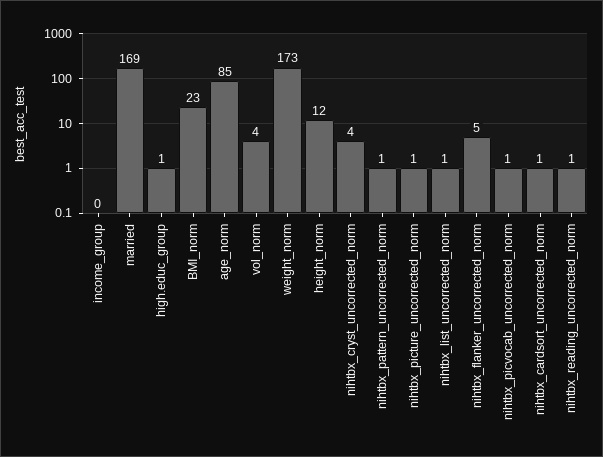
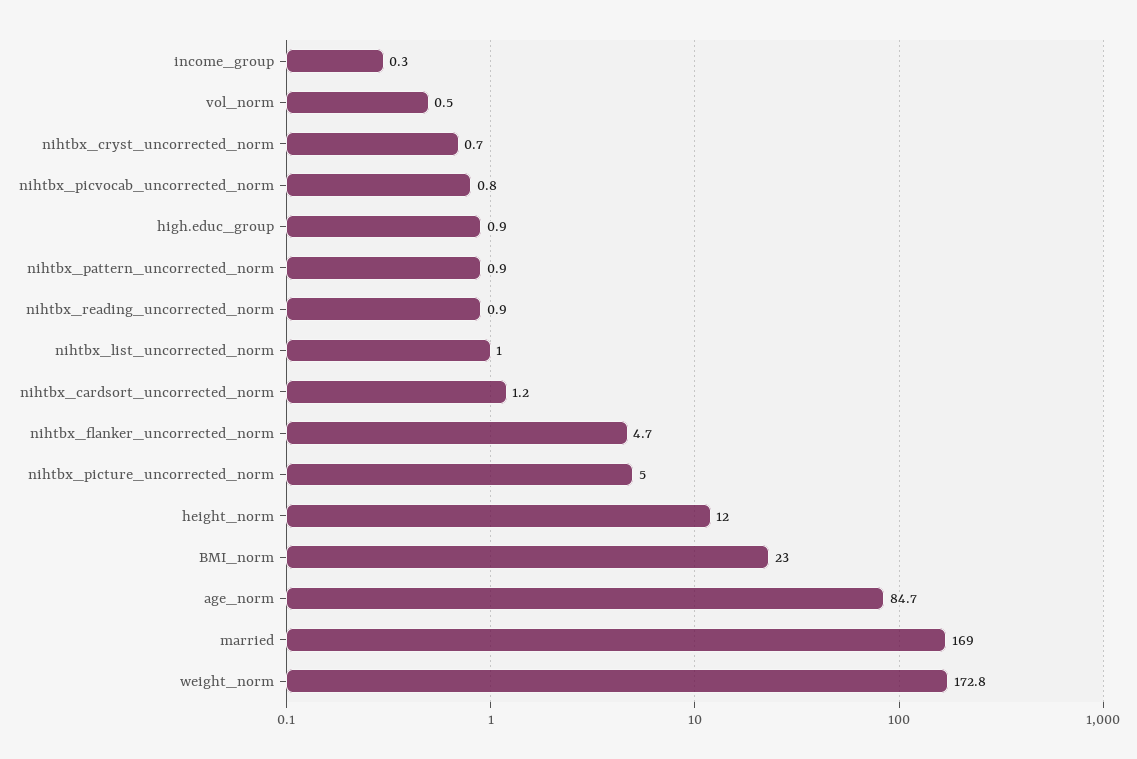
  {
    "income_group": 0.3,
    "married": 169,
    "high.educ_group": 0.9,
    "BMI_norm": 23,
    "age_norm": 84.7,
-   "vol_norm": 4,
+   "vol_norm": 0.5,
    "weight_norm": 172.8,
    "height_norm": 12,
-   "nihtbx_cryst_uncorrected_norm": 4,
+   "nihtbx_cryst_uncorrected_norm": 0.7,
    "nihtbx_pattern_uncorrected_norm": 0.9,
-   "nihtbx_picture_uncorrected_norm": 1,
+   "nihtbx_picture_uncorrected_norm": 5,
    "nihtbx_list_uncorrected_norm": 1,
    "nihtbx_flanker_uncorrected_norm": 4.7,
    "nihtbx_picvocab_uncorrected_norm": 0.8,
    "nihtbx_cardsort_uncorrected_norm": 1.2,
    "nihtbx_reading_uncorrected_norm": 0.9
  }

